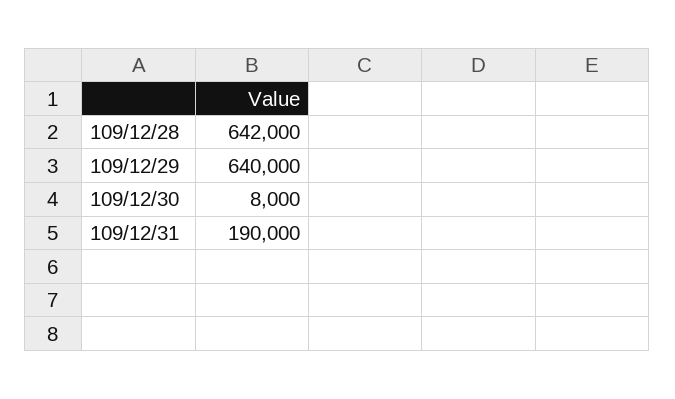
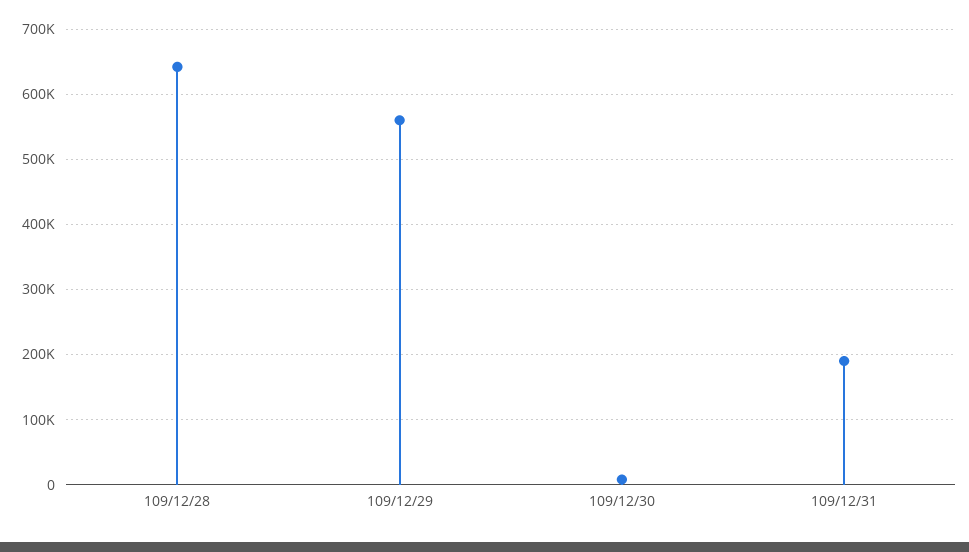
  {
    "109/12/28": 642000,
-   "109/12/29": 640000,
+   "109/12/29": 560000,
    "109/12/30": 8000,
    "109/12/31": 190000
  }

